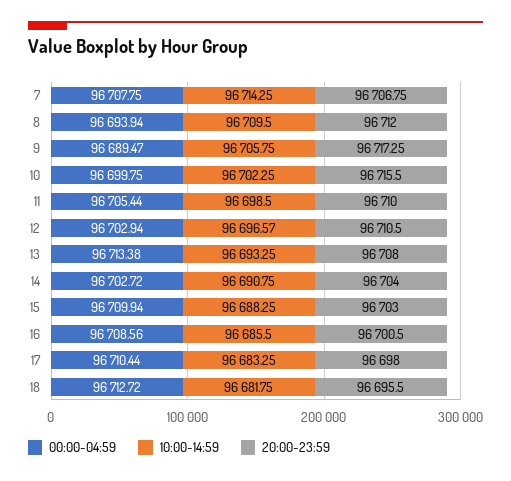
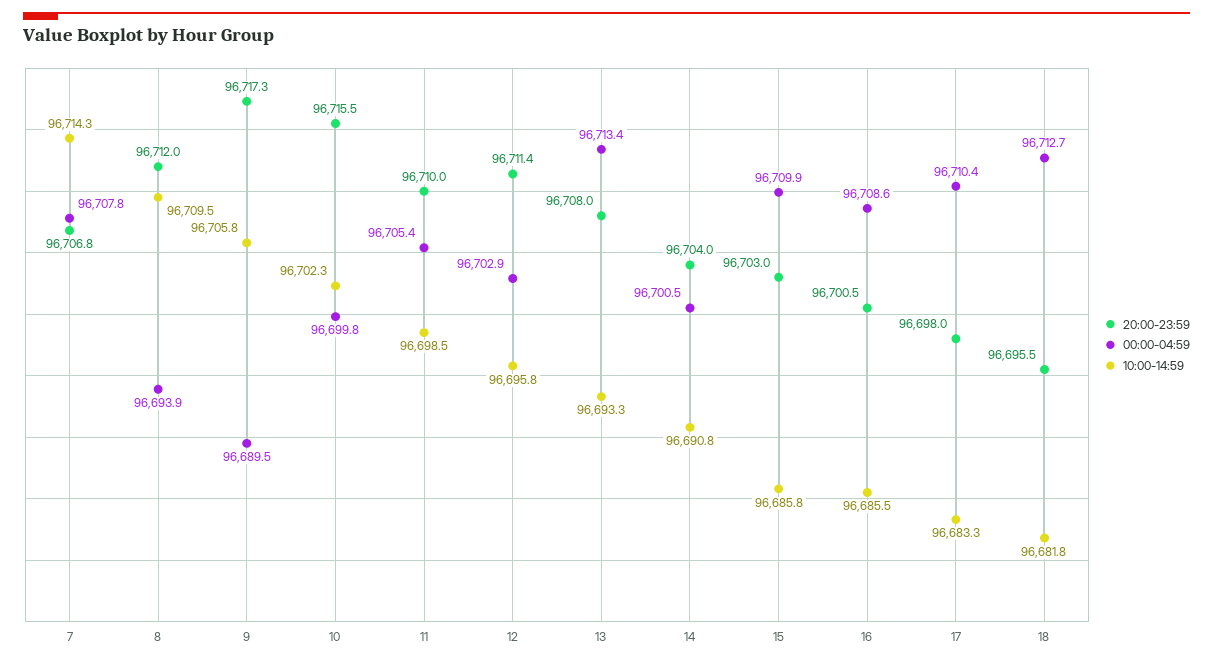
  {
    "00:00-04:59": {
      "7": 96707.75,
      "8": 96693.94,
      "9": 96689.47,
      "10": 96699.75,
      "11": 96705.44,
      "12": 96702.94,
      "13": 96713.38,
-     "14": 96702.72,
+     "14": 96700.5,
      "15": 96709.94,
      "16": 96708.56,
      "17": 96710.44,
      "18": 96712.72
    },
    "10:00-14:59": {
      "7": 96714.25,
      "8": 96709.5,
      "9": 96705.75,
      "10": 96702.25,
      "11": 96698.5,
-     "12": 96696.57,
+     "12": 96695.8,
      "13": 96693.25,
      "14": 96690.75,
-     "15": 96688.25,
+     "15": 96685.8,
      "16": 96685.5,
      "17": 96683.25,
      "18": 96681.75
    },
    "20:00-23:59": {
      "7": 96706.75,
      "8": 96712,
      "9": 96717.25,
      "10": 96715.5,
      "11": 96710,
-     "12": 96710.5,
+     "12": 96711.4,
      "13": 96708,
      "14": 96704,
      "15": 96703,
      "16": 96700.5,
      "17": 96698,
      "18": 96695.5
    }
  }

